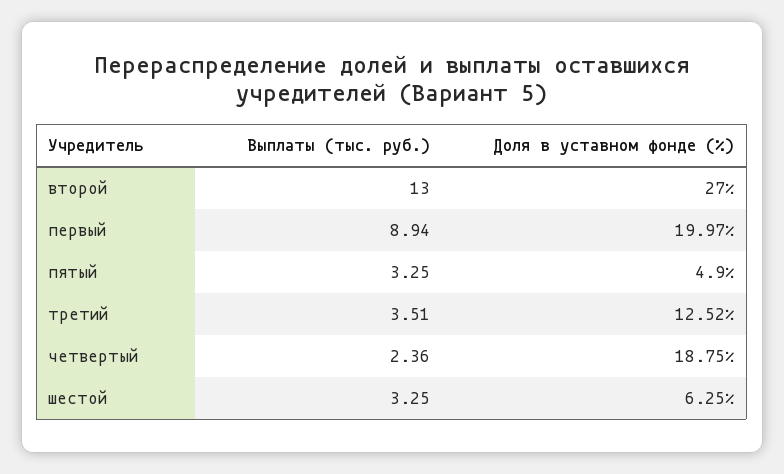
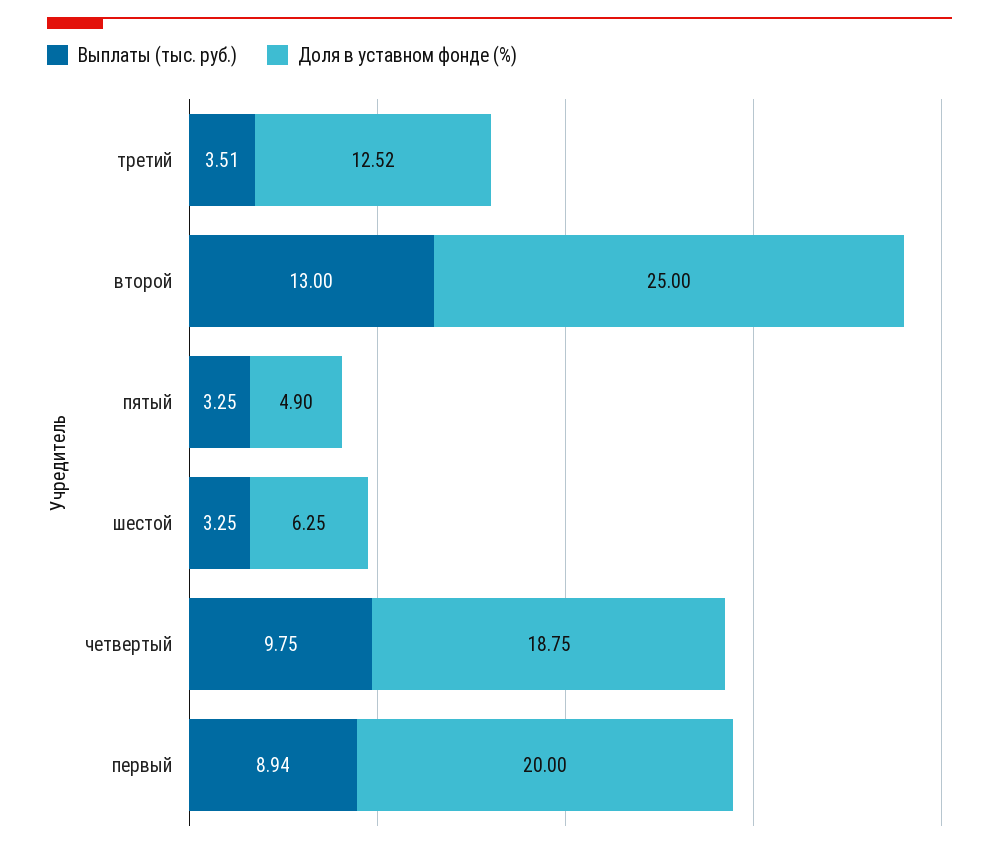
  {
    "Выплаты (тыс. руб.)": {
      "второй": 13,
      "первый": 8.94,
      "пятый": 3.25,
      "третий": 3.51,
-     "четвертый": 2.36,
+     "четвертый": 9.75,
      "шестой": 3.25
    },
    "Доля в уставном фонде (%)": {
-     "второй": 27,
+     "второй": 25,
-     "первый": 19.97,
+     "первый": 20,
      "пятый": 4.9,
      "третий": 12.52,
      "четвертый": 18.75,
      "шестой": 6.25
    }
  }

